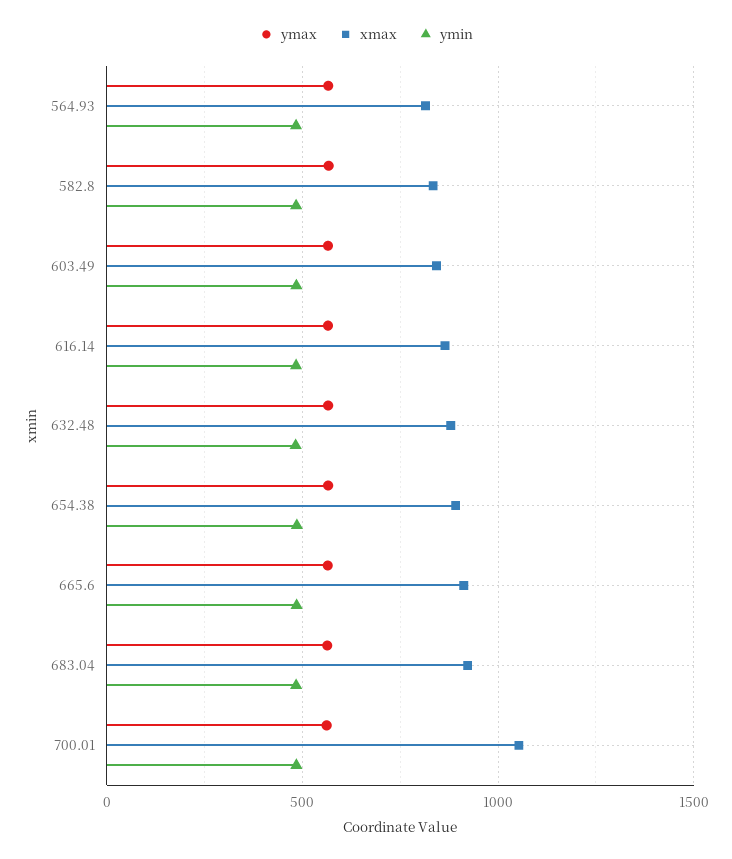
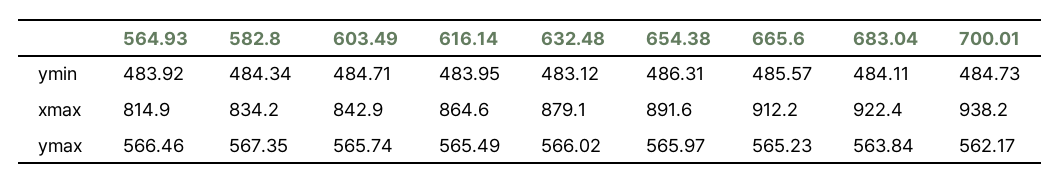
  {
    "ymax": {
      "564.93": 566.46,
      "582.8": 567.35,
      "603.49": 565.74,
      "616.14": 565.49,
      "632.48": 566.02,
      "654.38": 565.97,
      "665.6": 565.23,
      "683.04": 563.84,
      "700.01": 562.17
    },
    "xmax": {
      "564.93": 814.9,
      "582.8": 834.2,
      "603.49": 842.9,
      "616.14": 864.6,
      "632.48": 879.1,
      "654.38": 891.6,
      "665.6": 912.2,
      "683.04": 922.4,
-     "700.01": 1050
+     "700.01": 938.2
    },
    "ymin": {
      "564.93": 483.92,
      "582.8": 484.34,
      "603.49": 484.71,
      "616.14": 483.95,
      "632.48": 483.12,
      "654.38": 486.31,
      "665.6": 485.57,
      "683.04": 484.11,
      "700.01": 484.73
    }
  }

